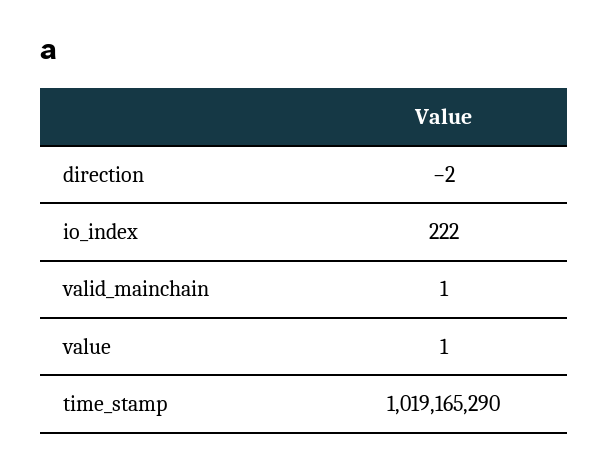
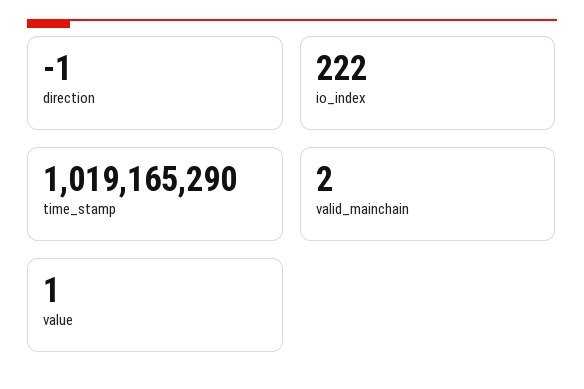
  {
-   "direction": -2,
+   "direction": -1,
    "io_index": 222,
-   "valid_mainchain": 1,
+   "valid_mainchain": 2,
    "value": 1,
    "time_stamp": 1019165290
  }

